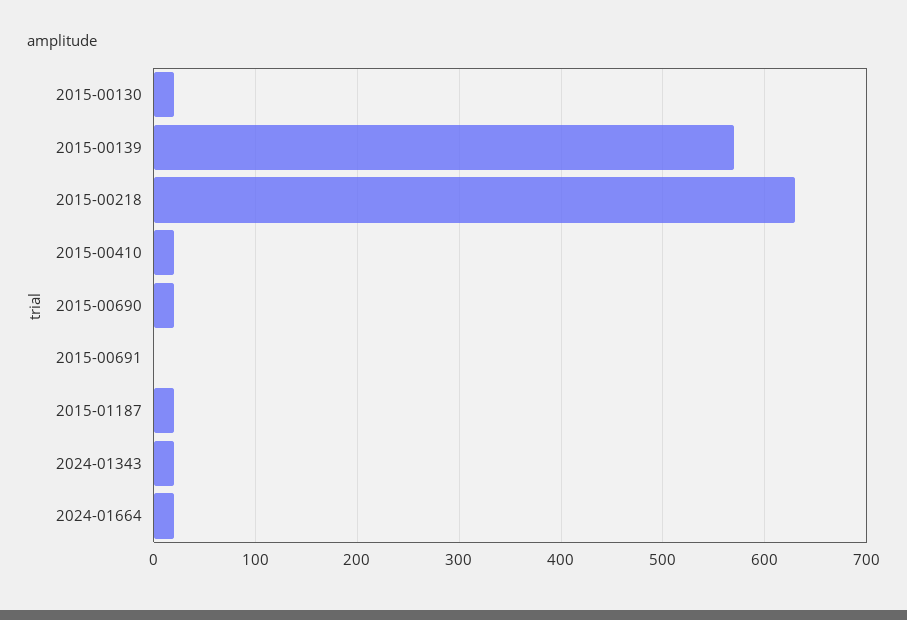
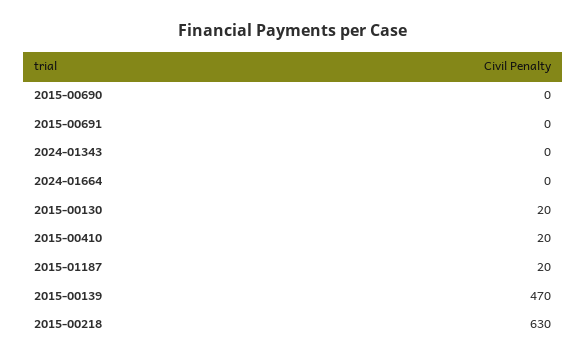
  {
    "2015-00130": 20,
-   "2015-00139": 570,
+   "2015-00139": 470,
    "2015-00218": 630,
    "2015-00410": 20,
-   "2015-00690": 20,
+   "2015-00690": 0,
    "2015-00691": 0,
    "2015-01187": 20,
-   "2024-01343": 20,
+   "2024-01343": 0,
-   "2024-01664": 20
+   "2024-01664": 0
  }

